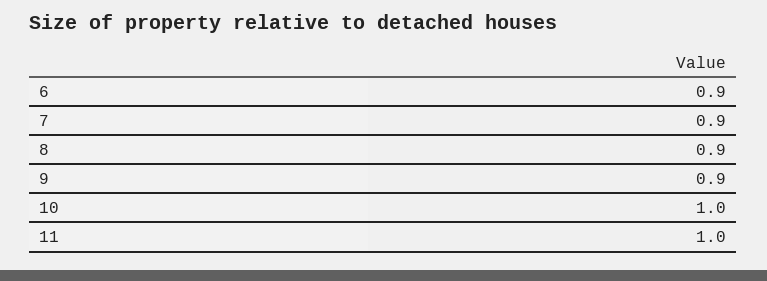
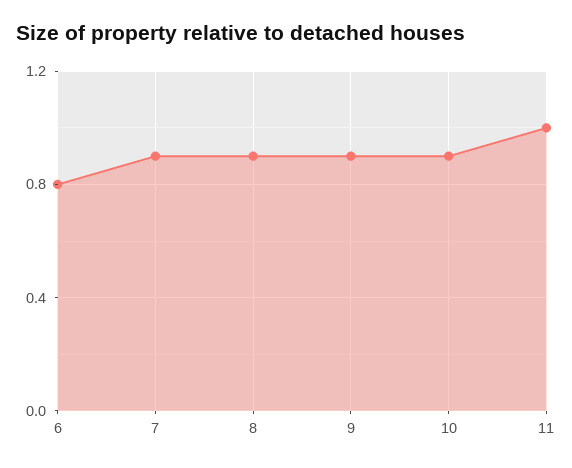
  {
-   "6": 0.9,
+   "6": 0.8,
    "7": 0.9,
    "8": 0.9,
    "9": 0.9,
-   "10": 1,
+   "10": 0.9,
    "11": 1
  }

